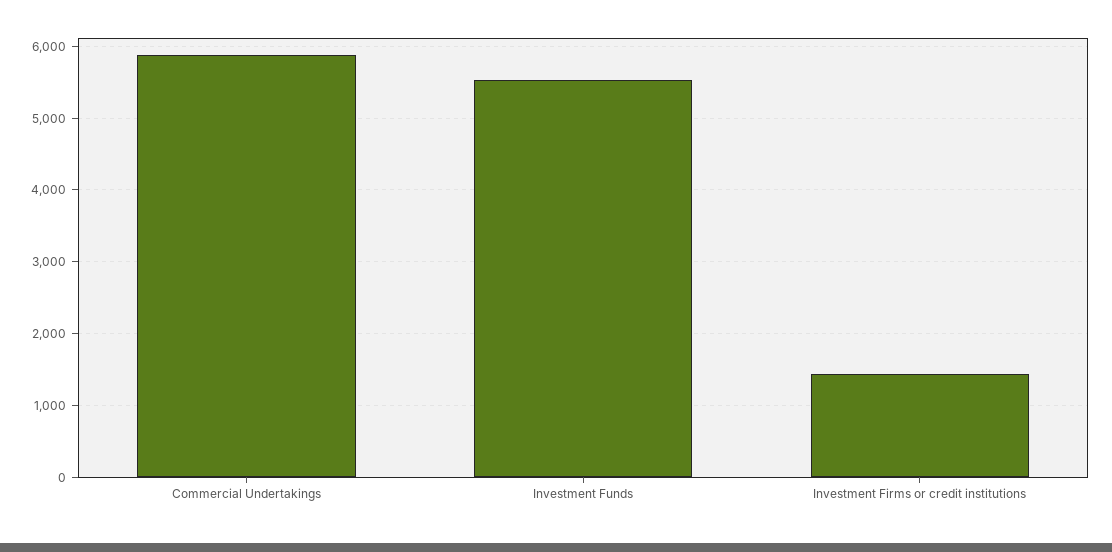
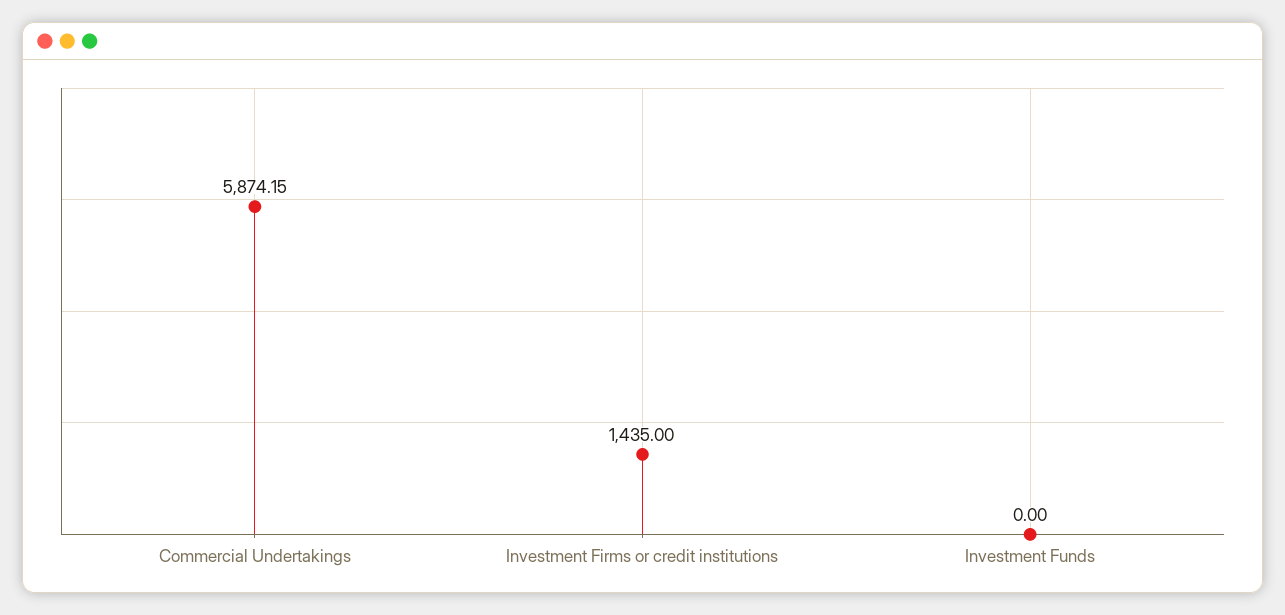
  {
    "Commercial Undertakings": 5874.15,
-   "Investment Funds": 5500,
+   "Investment Funds": 0,
    "Investment Firms or credit institutions": 1435
  }

